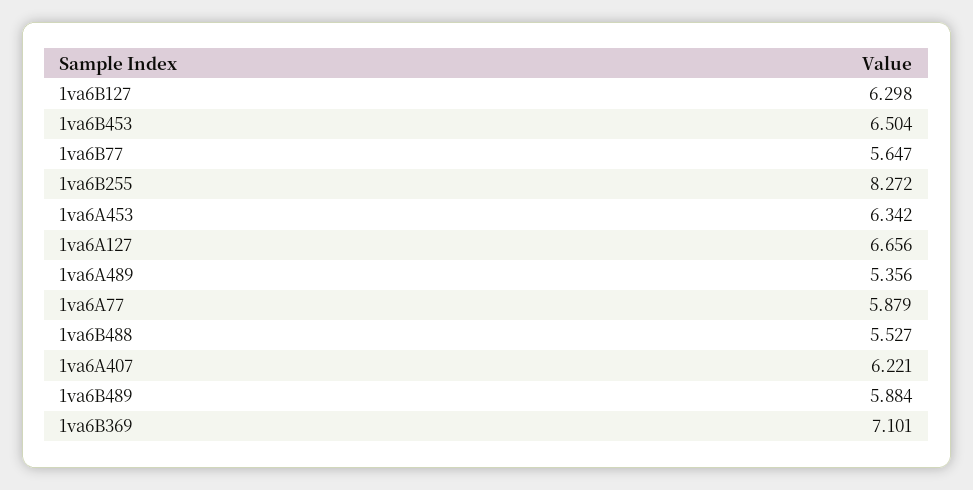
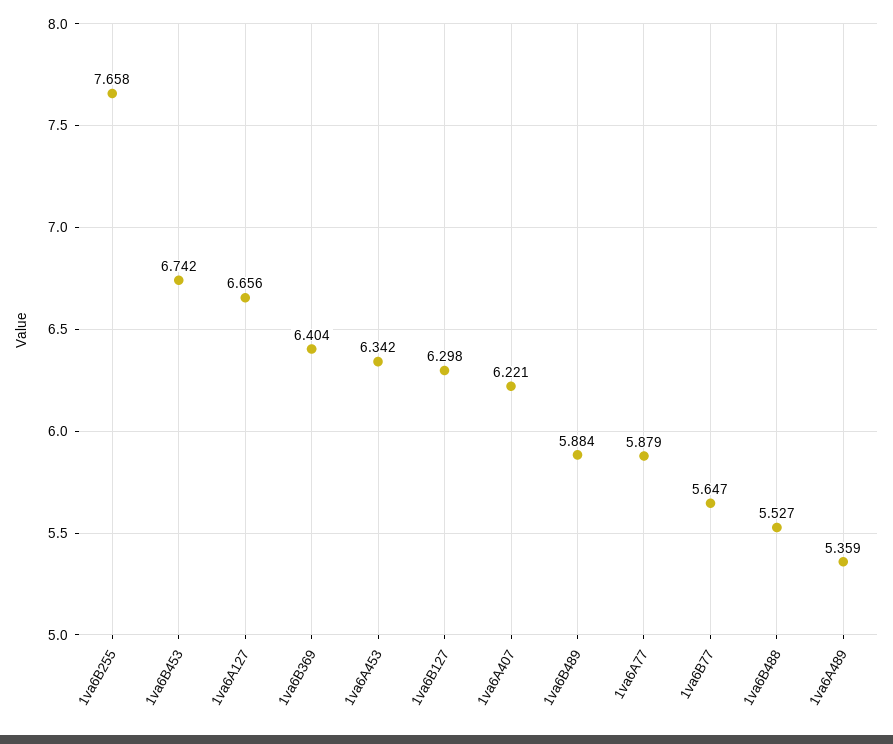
  {
    "1va6B127": 6.298,
-   "1va6B453": 6.504,
+   "1va6B453": 6.742,
    "1va6B77": 5.647,
-   "1va6B255": 8.272,
+   "1va6B255": 7.658,
    "1va6A453": 6.342,
    "1va6A127": 6.656,
-   "1va6A489": 5.356,
+   "1va6A489": 5.359,
    "1va6A77": 5.879,
    "1va6B488": 5.527,
    "1va6A407": 6.221,
    "1va6B489": 5.884,
-   "1va6B369": 7.101
+   "1va6B369": 6.404
  }

